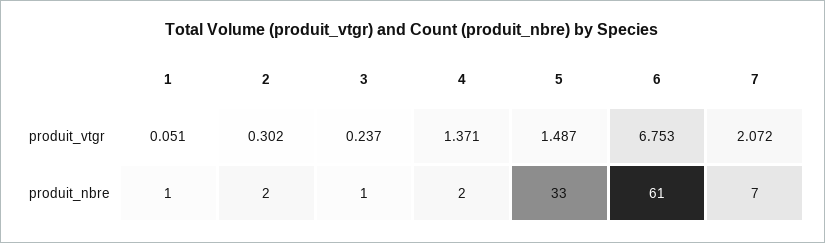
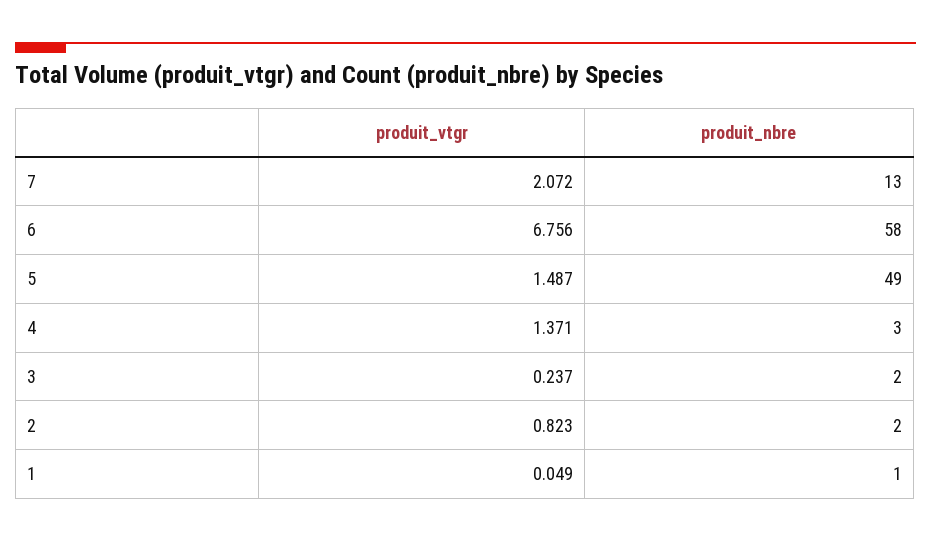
  {
    "1": {
-     "produit_vtgr": 0.051,
+     "produit_vtgr": 0.049,
      "produit_nbre": 1
    },
    "2": {
-     "produit_vtgr": 0.302,
+     "produit_vtgr": 0.823,
      "produit_nbre": 2
    },
    "3": {
      "produit_vtgr": 0.237,
-     "produit_nbre": 1
+     "produit_nbre": 2
    },
    "4": {
      "produit_vtgr": 1.371,
-     "produit_nbre": 2
+     "produit_nbre": 3
    },
    "5": {
      "produit_vtgr": 1.487,
-     "produit_nbre": 33
+     "produit_nbre": 49
    },
    "6": {
-     "produit_vtgr": 6.753,
+     "produit_vtgr": 6.756,
-     "produit_nbre": 61
+     "produit_nbre": 58
    },
    "7": {
      "produit_vtgr": 2.072,
-     "produit_nbre": 7
+     "produit_nbre": 13
    }
  }

